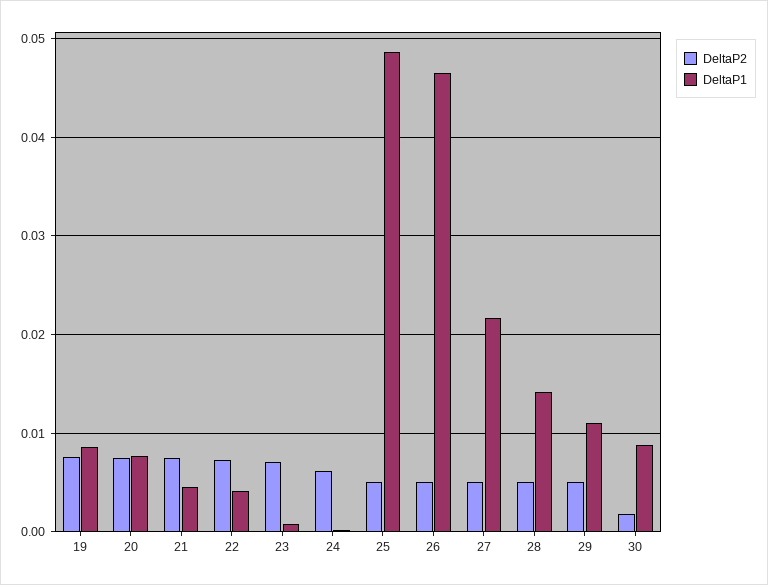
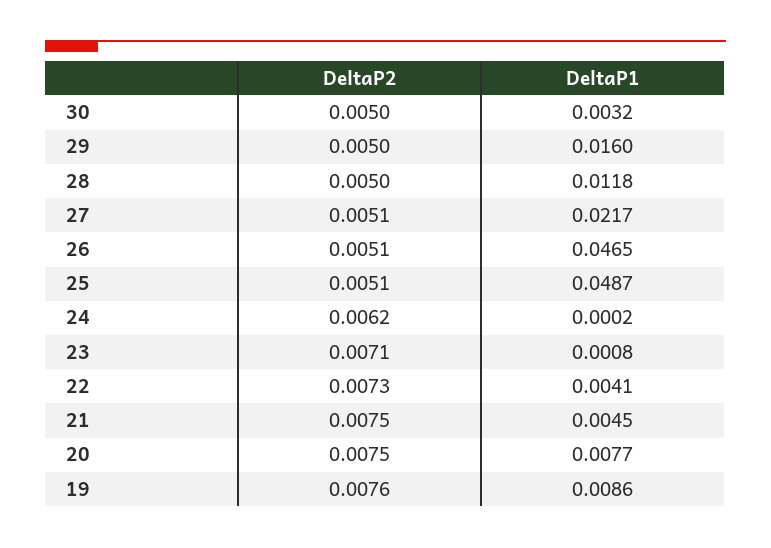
  {
    "DeltaP2": {
      "19": 0.0076,
      "20": 0.0075,
      "21": 0.0075,
      "22": 0.0073,
      "23": 0.0071,
      "24": 0.0062,
      "25": 0.0051,
      "26": 0.0051,
      "27": 0.0051,
      "28": 0.005,
      "29": 0.005,
-     "30": 0.002
+     "30": 0.005
    },
    "DeltaP1": {
      "19": 0.0086,
      "20": 0.0077,
      "21": 0.0045,
      "22": 0.0041,
      "23": 0.0008,
      "24": 0.0002,
      "25": 0.0487,
      "26": 0.0465,
      "27": 0.0217,
-     "28": 0.014,
+     "28": 0.0118,
-     "29": 0.011,
+     "29": 0.016,
-     "30": 0.009
+     "30": 0.0032
    }
  }

